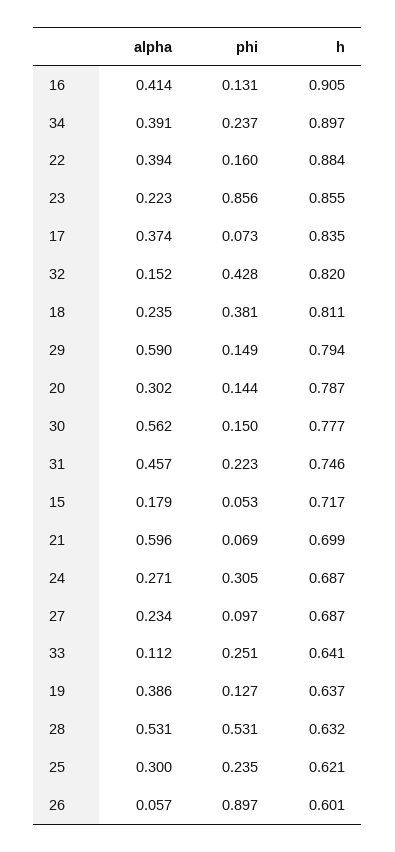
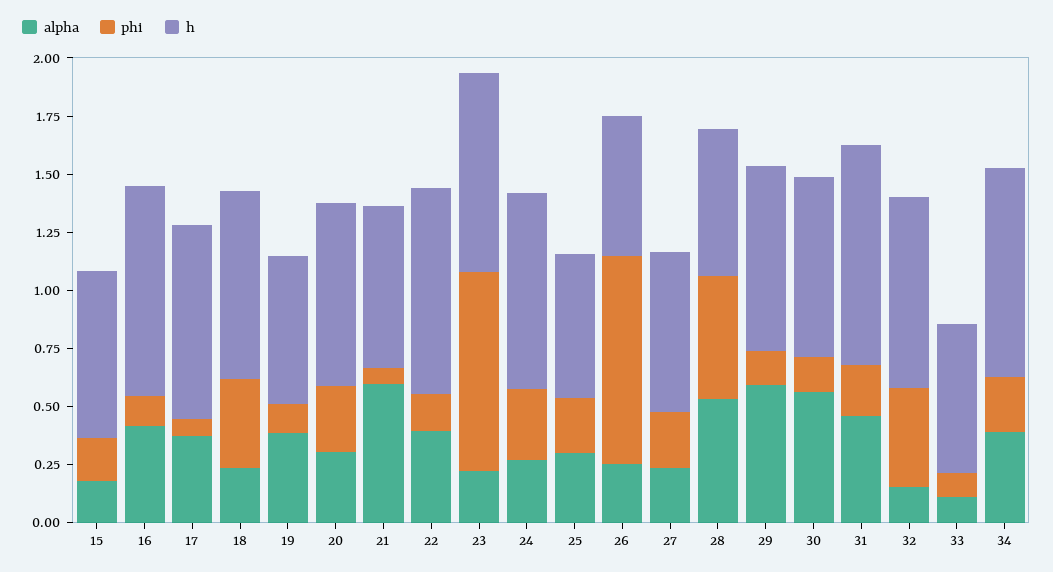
  {
    "alpha": {
      "16": 0.414,
      "34": 0.391,
      "22": 0.394,
      "23": 0.223,
      "17": 0.374,
      "32": 0.152,
      "18": 0.235,
      "29": 0.59,
      "20": 0.302,
      "30": 0.562,
      "31": 0.457,
      "15": 0.179,
      "21": 0.596,
      "24": 0.271,
      "27": 0.234,
      "33": 0.112,
      "19": 0.386,
      "28": 0.531,
      "25": 0.3,
-     "26": 0.057
+     "26": 0.25
    },
    "phi": {
      "16": 0.131,
      "34": 0.237,
      "22": 0.16,
      "23": 0.856,
      "17": 0.073,
      "32": 0.428,
      "18": 0.381,
      "29": 0.149,
-     "20": 0.144,
+     "20": 0.3,
      "30": 0.15,
      "31": 0.223,
-     "15": 0.053,
+     "15": 0.2,
      "21": 0.069,
      "24": 0.305,
-     "27": 0.097,
+     "27": 0.25,
-     "33": 0.251,
+     "33": 0.1,
      "19": 0.127,
      "28": 0.531,
      "25": 0.235,
      "26": 0.897
    },
    "h": {
      "16": 0.905,
      "34": 0.897,
      "22": 0.884,
      "23": 0.855,
      "17": 0.835,
      "32": 0.82,
      "18": 0.811,
      "29": 0.794,
      "20": 0.787,
      "30": 0.777,
-     "31": 0.746,
+     "31": 0.95,
      "15": 0.717,
      "21": 0.699,
-     "24": 0.687,
+     "24": 0.85,
      "27": 0.687,
      "33": 0.641,
      "19": 0.637,
      "28": 0.632,
      "25": 0.621,
      "26": 0.601
    }
  }

